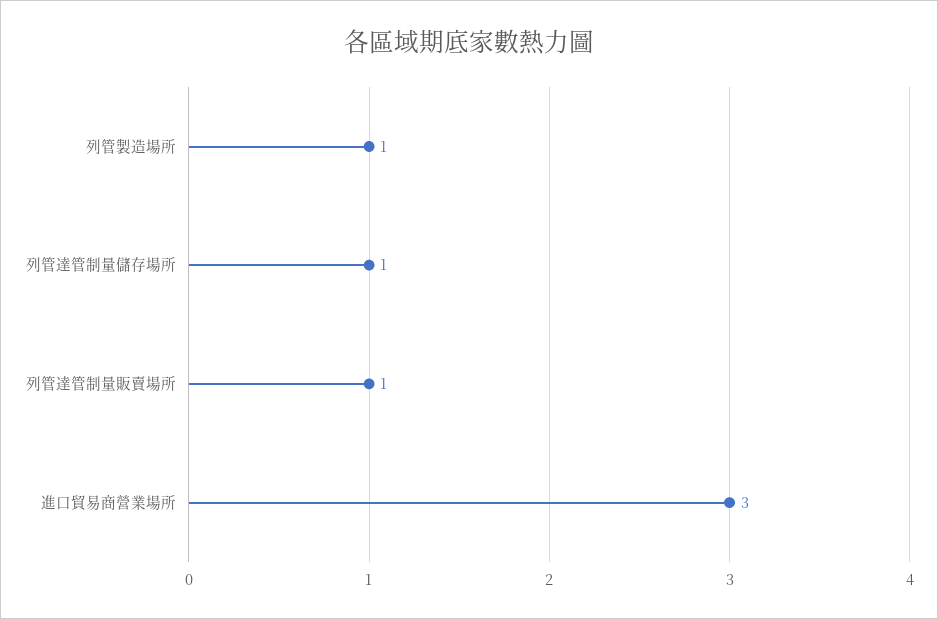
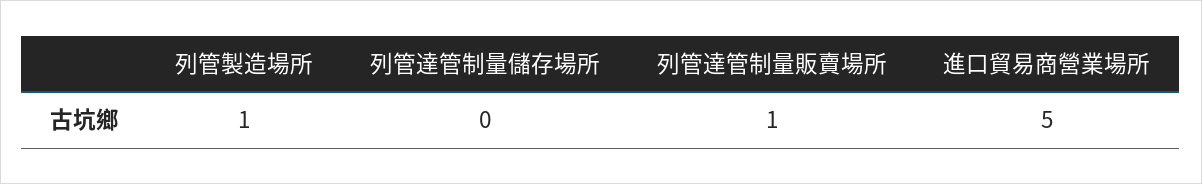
  {
    "列管製造場所": 1,
-   "列管達管制量儲存場所": 1,
+   "列管達管制量儲存場所": 0,
    "列管達管制量販賣場所": 1,
-   "進口貿易商營業場所": 3
+   "進口貿易商營業場所": 5
  }

